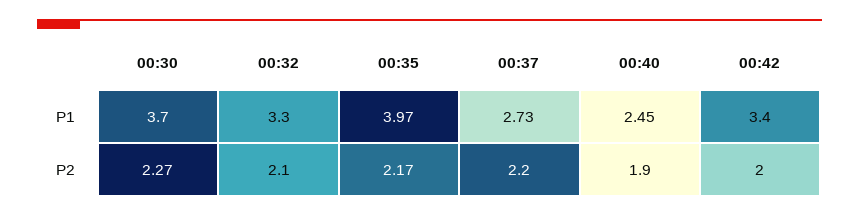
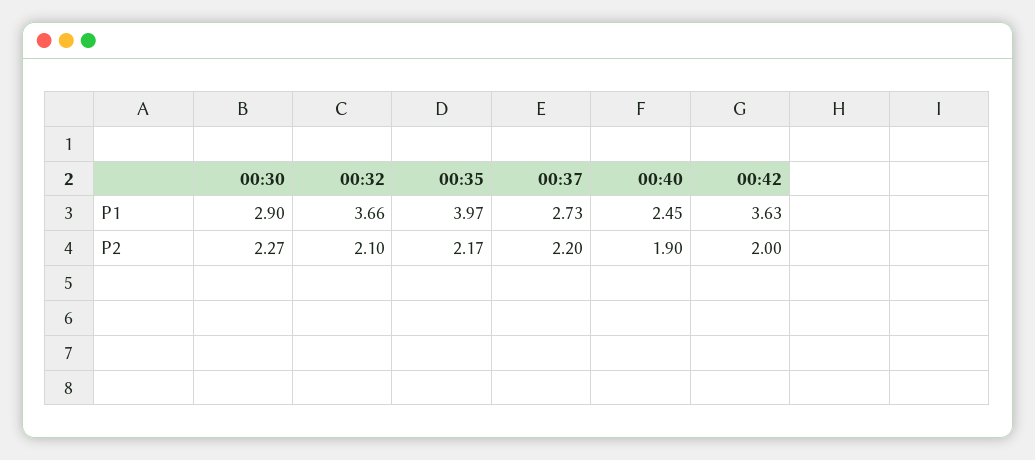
  {
    "00:30": {
-     "P1": 3.7,
+     "P1": 2.9,
      "P2": 2.27
    },
    "00:32": {
-     "P1": 3.3,
+     "P1": 3.66,
      "P2": 2.1
    },
    "00:35": {
      "P1": 3.97,
      "P2": 2.17
    },
    "00:37": {
      "P1": 2.73,
      "P2": 2.2
    },
    "00:40": {
      "P1": 2.45,
      "P2": 1.9
    },
    "00:42": {
-     "P1": 3.4,
+     "P1": 3.63,
      "P2": 2
    }
  }

